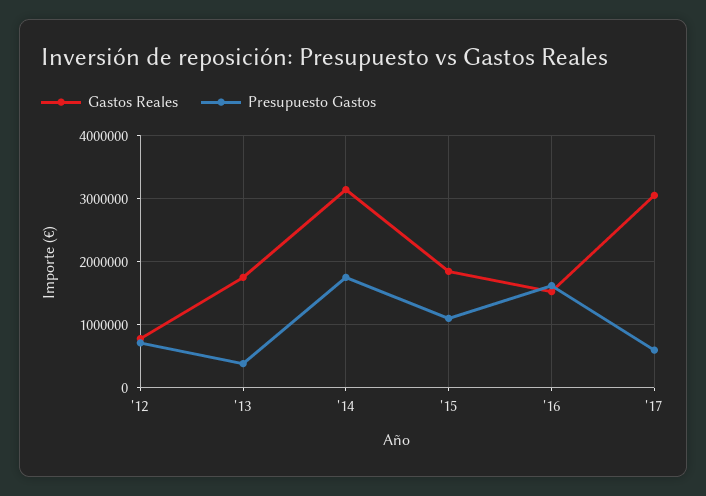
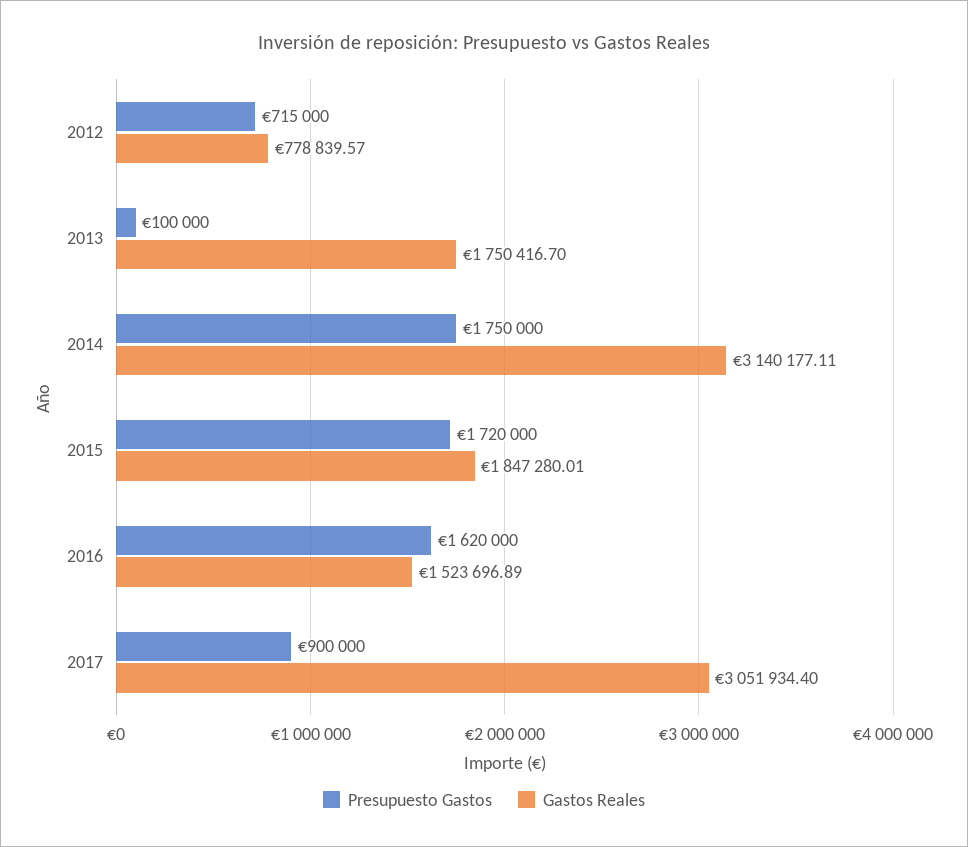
  {
    "Gastos Reales": {
      "'12": 778839.57,
      "'13": 1750416.7,
      "'14": 3140177.11,
      "'15": 1847280.01,
      "'16": 1523696.89,
      "'17": 3051934.4
    },
    "Presupuesto Gastos": {
      "'12": 715000,
-     "'13": 400000,
+     "'13": 100000,
      "'14": 1750000,
-     "'15": 1100000,
+     "'15": 1720000,
      "'16": 1620000,
-     "'17": 600000
+     "'17": 900000
    }
  }

